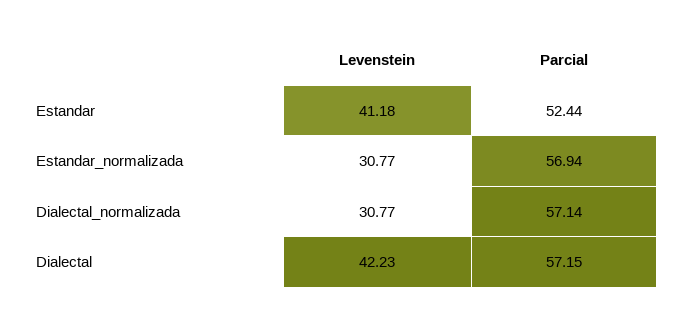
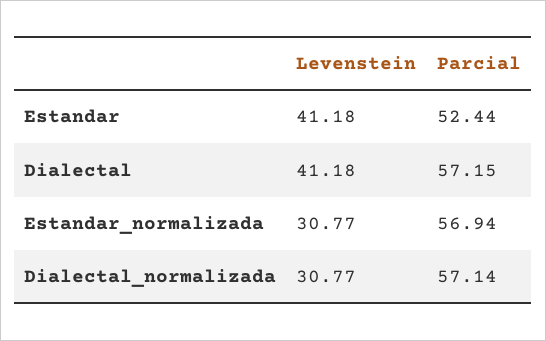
  {
    "Levenstein": {
      "Estandar": 41.18,
      "Estandar_normalizada": 30.77,
      "Dialectal_normalizada": 30.77,
-     "Dialectal": 42.23
+     "Dialectal": 41.18
    },
    "Parcial": {
      "Estandar": 52.44,
      "Estandar_normalizada": 56.94,
      "Dialectal_normalizada": 57.14,
      "Dialectal": 57.15
    }
  }

